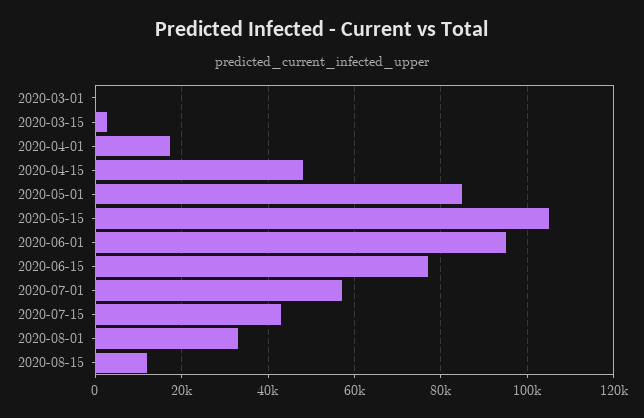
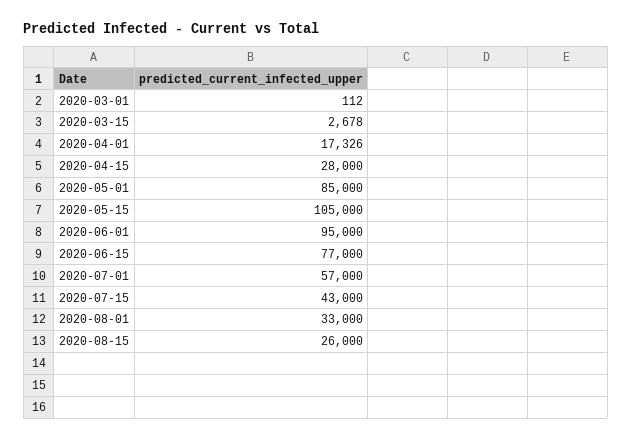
  {
    "2020-03-01": 112,
    "2020-03-15": 2678,
    "2020-04-01": 17326,
-   "2020-04-15": 48000,
+   "2020-04-15": 28000,
    "2020-05-01": 85000,
    "2020-05-15": 105000,
    "2020-06-01": 95000,
    "2020-06-15": 77000,
    "2020-07-01": 57000,
    "2020-07-15": 43000,
    "2020-08-01": 33000,
-   "2020-08-15": 12000
+   "2020-08-15": 26000
  }

